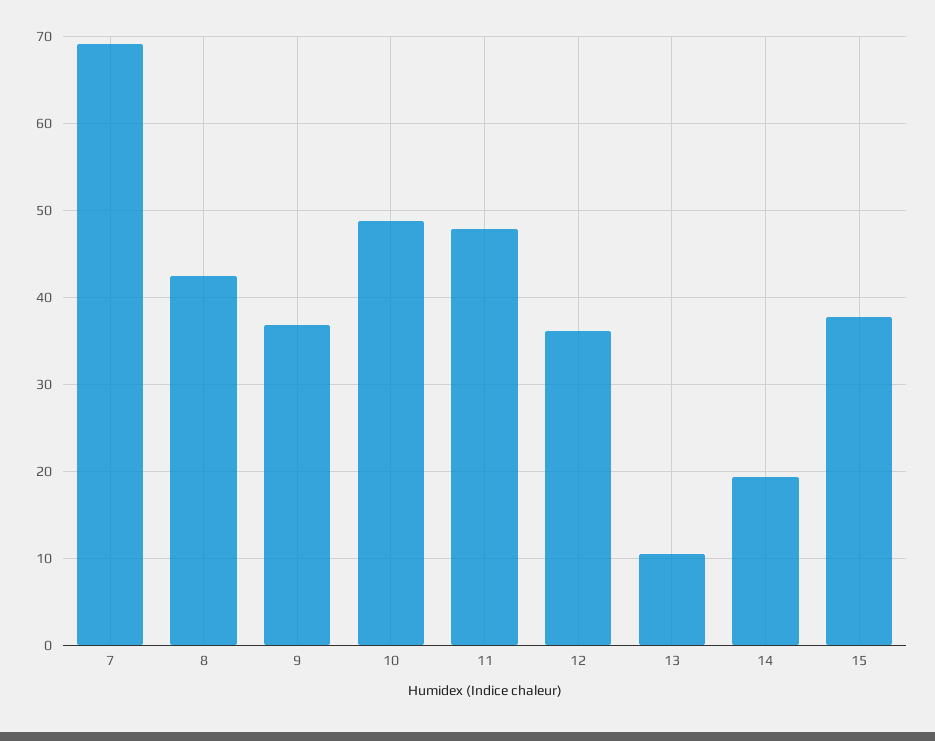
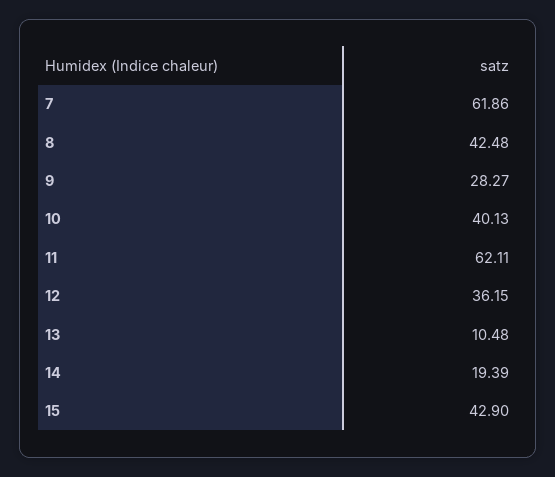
  {
-   "7": 69,
+   "7": 61.86,
    "8": 42.48,
-   "9": 37,
+   "9": 28.27,
-   "10": 49,
+   "10": 40.13,
-   "11": 48,
+   "11": 62.11,
    "12": 36.15,
    "13": 10.48,
    "14": 19.39,
-   "15": 38
+   "15": 42.9
  }

